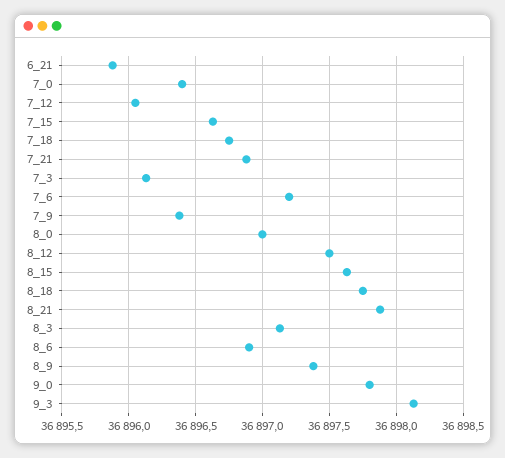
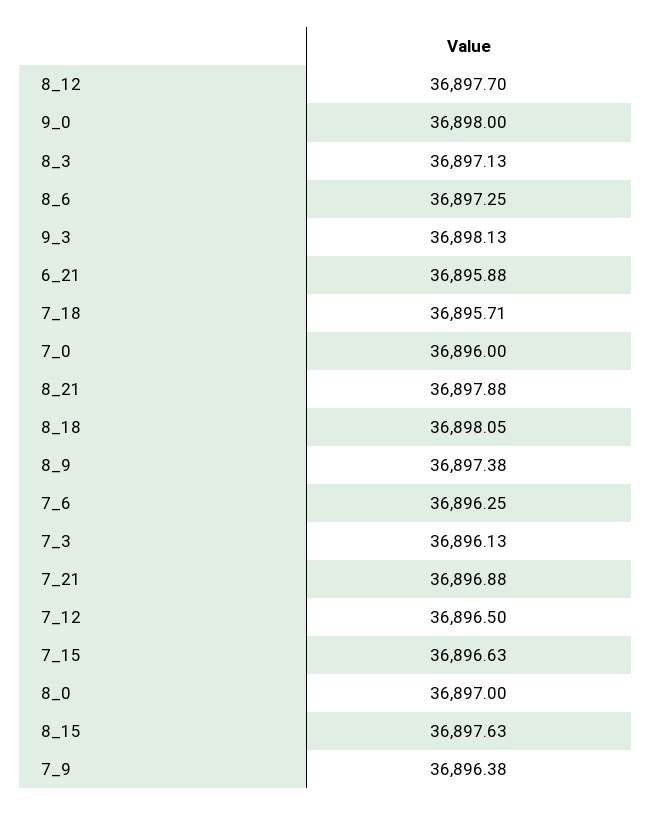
  {
    "6_21": 36895.88,
-   "7_0": 36896.4,
+   "7_0": 36896,
-   "7_12": 36896.05,
+   "7_12": 36896.5,
    "7_15": 36896.63,
-   "7_18": 36896.75,
+   "7_18": 36895.71,
    "7_21": 36896.88,
    "7_3": 36896.13,
-   "7_6": 36897.2,
+   "7_6": 36896.25,
    "7_9": 36896.38,
    "8_0": 36897,
-   "8_12": 36897.5,
+   "8_12": 36897.7,
    "8_15": 36897.63,
-   "8_18": 36897.75,
+   "8_18": 36898.05,
    "8_21": 36897.88,
    "8_3": 36897.13,
-   "8_6": 36896.9,
+   "8_6": 36897.25,
    "8_9": 36897.38,
-   "9_0": 36897.8,
+   "9_0": 36898,
    "9_3": 36898.13
  }

